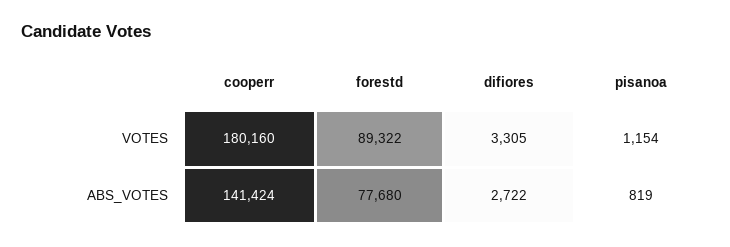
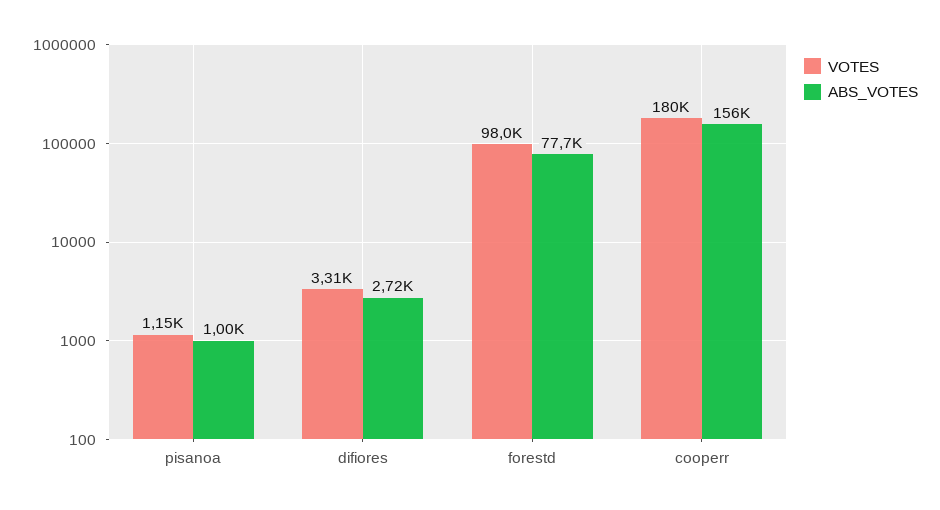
  {
    "VOTES": {
      "cooperr": 180160,
-     "forestd": 89322,
+     "forestd": 98000,
      "difiores": 3305,
      "pisanoa": 1154
    },
    "ABS_VOTES": {
-     "cooperr": 141424,
+     "cooperr": 156000,
      "forestd": 77680,
      "difiores": 2722,
-     "pisanoa": 819
+     "pisanoa": 1000
    }
  }

